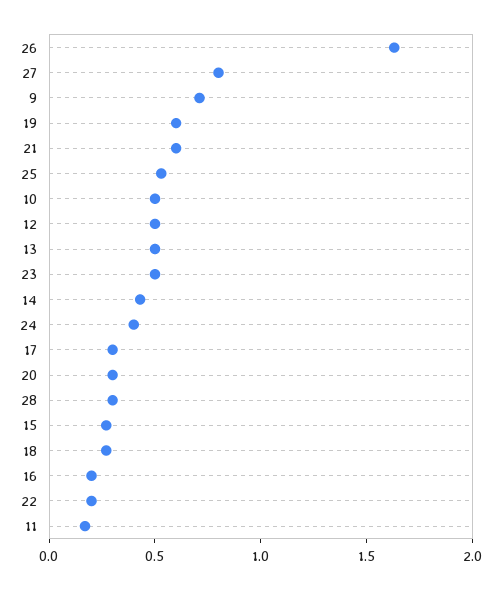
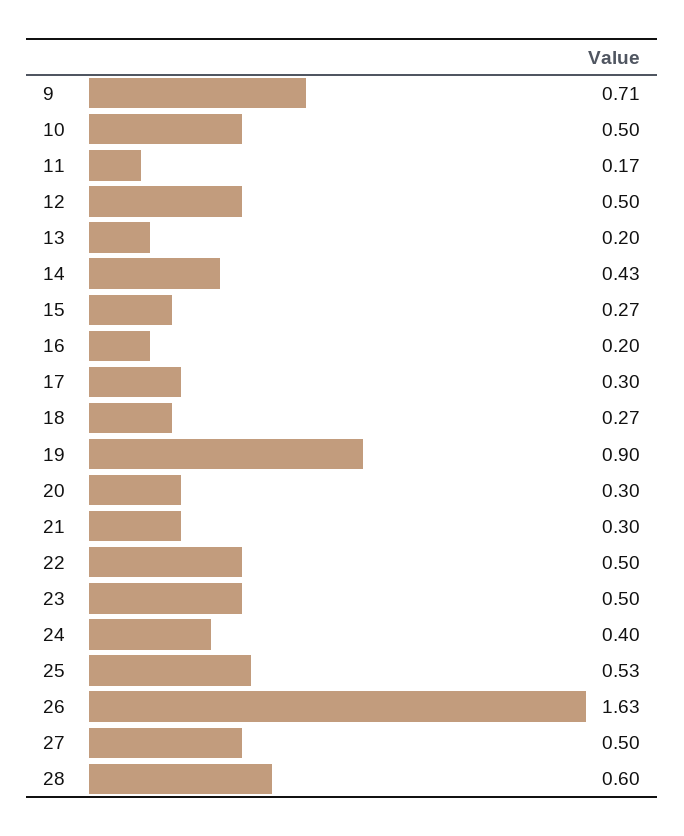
  {
    "26": 1.63,
-   "27": 0.8,
+   "27": 0.5,
    "9": 0.71,
-   "19": 0.6,
+   "19": 0.9,
-   "21": 0.6,
+   "21": 0.3,
    "25": 0.53,
    "10": 0.5,
    "12": 0.5,
-   "13": 0.5,
+   "13": 0.2,
    "23": 0.5,
    "14": 0.43,
    "24": 0.4,
    "17": 0.3,
    "20": 0.3,
-   "28": 0.3,
+   "28": 0.6,
    "15": 0.27,
    "18": 0.27,
    "16": 0.2,
-   "22": 0.2,
+   "22": 0.5,
    "11": 0.17
  }

